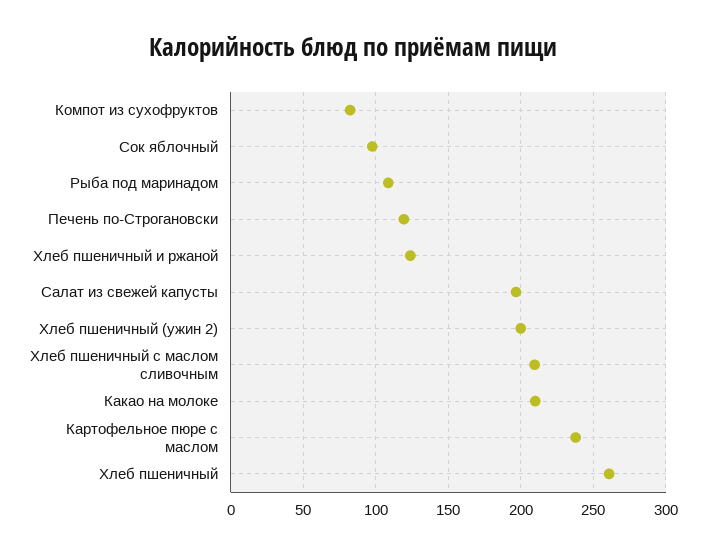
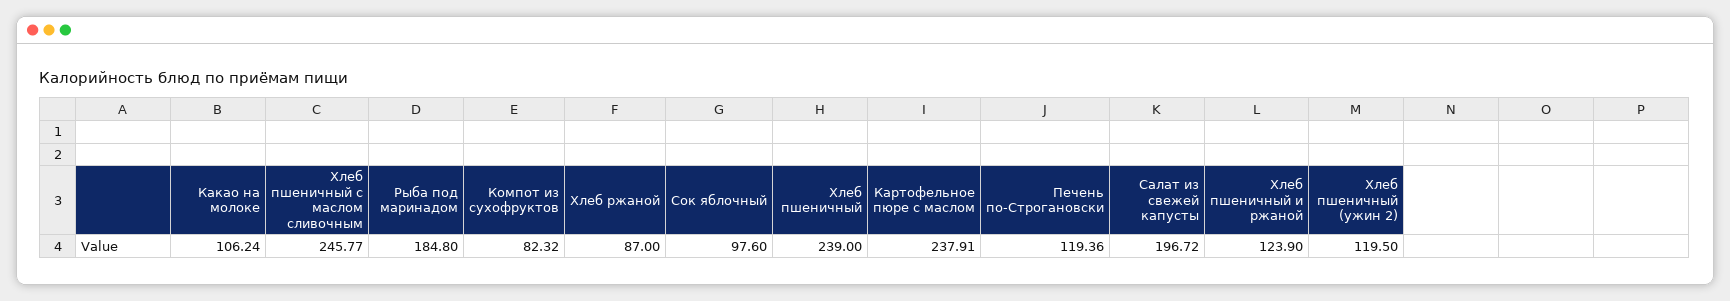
  {
    "Компот из сухофруктов": 82.32,
    "Сок яблочный": 97.6,
-   "Рыба под маринадом": 110,
+   "Рыба под маринадом": 184.8,
    "Печень по-Строгановски": 119.36,
    "Хлеб пшеничный и ржаной": 123.9,
    "Салат из свежей капусты": 196.72,
-   "Хлеб пшеничный (ужин 2)": 200,
+   "Хлеб пшеничный (ужин 2)": 119.5,
-   "Хлеб пшеничный с маслом сливочным": 210,
+   "Хлеб пшеничный с маслом сливочным": 245.77,
-   "Какао на молоке": 210,
+   "Какао на молоке": 106.24,
    "Картофельное пюре с маслом": 237.91,
-   "Хлеб пшеничный": 260
+   "Хлеб пшеничный": 239,
+   "Хлеб ржаной": 87
  }

